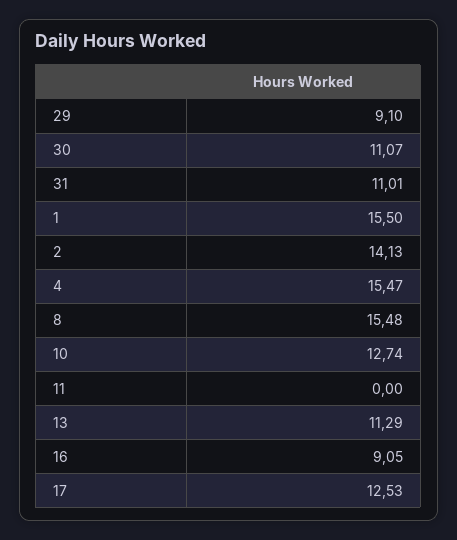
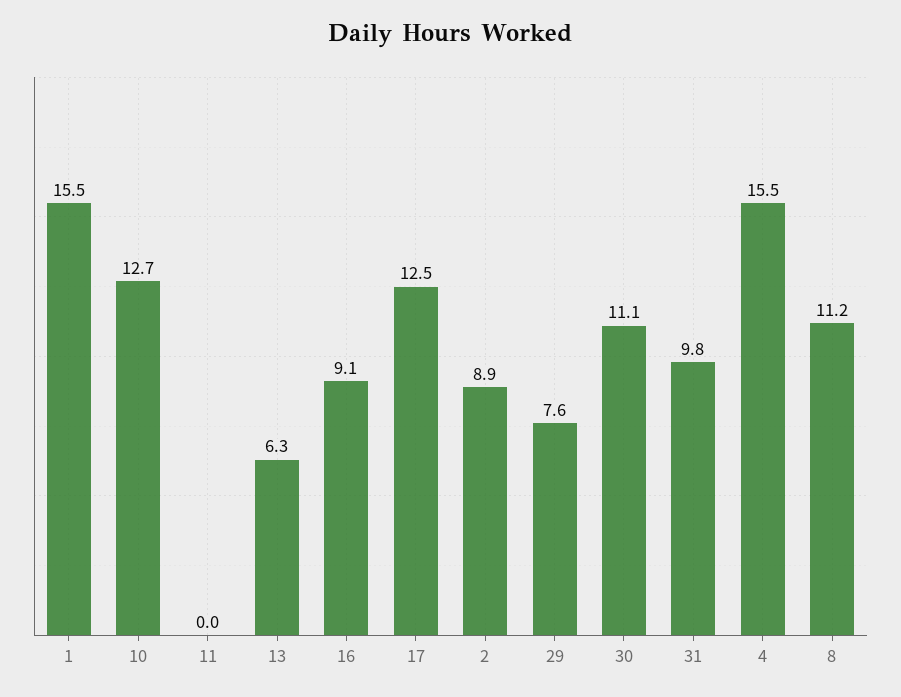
  {
-   "29": 9.1,
+   "29": 7.6,
    "30": 11.07,
-   "31": 11.01,
+   "31": 9.8,
    "1": 15.5,
-   "2": 14.13,
+   "2": 8.9,
    "4": 15.47,
-   "8": 15.48,
+   "8": 11.2,
    "10": 12.74,
    "11": 0,
-   "13": 11.29,
+   "13": 6.3,
    "16": 9.05,
    "17": 12.53
  }

